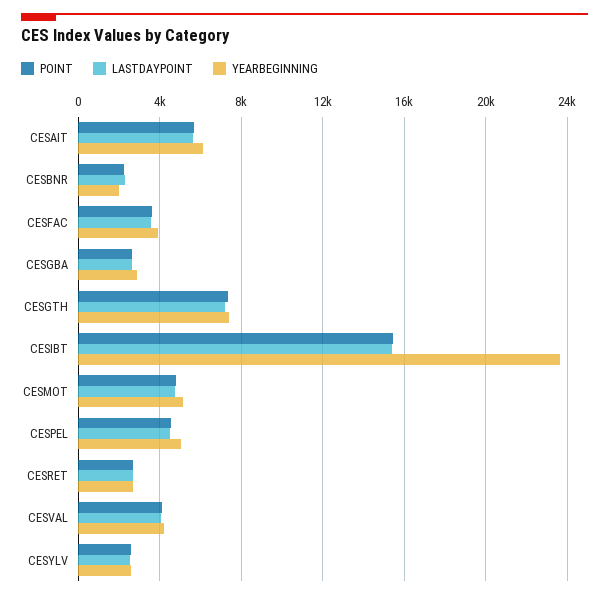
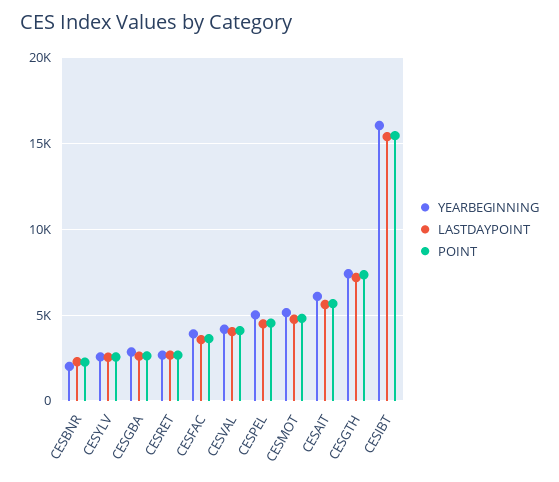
  {
    "POINT": {
      "CESAIT": 5500,
      "CESBNR": 2500,
      "CESFAC": 3500,
      "CESGBA": 2500,
      "CESGTH": 7500,
      "CESIBT": 15500,
      "CESMOT": 5000,
      "CESPEL": 4500,
      "CESRET": 2500,
      "CESVAL": 4000,
      "CESYLV": 2500
    },
    "LASTDAYPOINT": {
      "CESAIT": 5500,
      "CESBNR": 2500,
      "CESFAC": 3500,
      "CESGBA": 2500,
      "CESGTH": 7000,
      "CESIBT": 15500,
      "CESMOT": 5000,
      "CESPEL": 4500,
      "CESRET": 2500,
      "CESVAL": 4000,
      "CESYLV": 2500
    },
    "YEARBEGINNING": {
      "CESAIT": 6000,
      "CESBNR": 2000,
      "CESFAC": 4000,
      "CESGBA": 3000,
      "CESGTH": 7500,
-     "CESIBT": 23500,
+     "CESIBT": 16000,
      "CESMOT": 5000,
      "CESPEL": 5000,
      "CESRET": 2500,
      "CESVAL": 4000,
      "CESYLV": 2500
    }
  }

